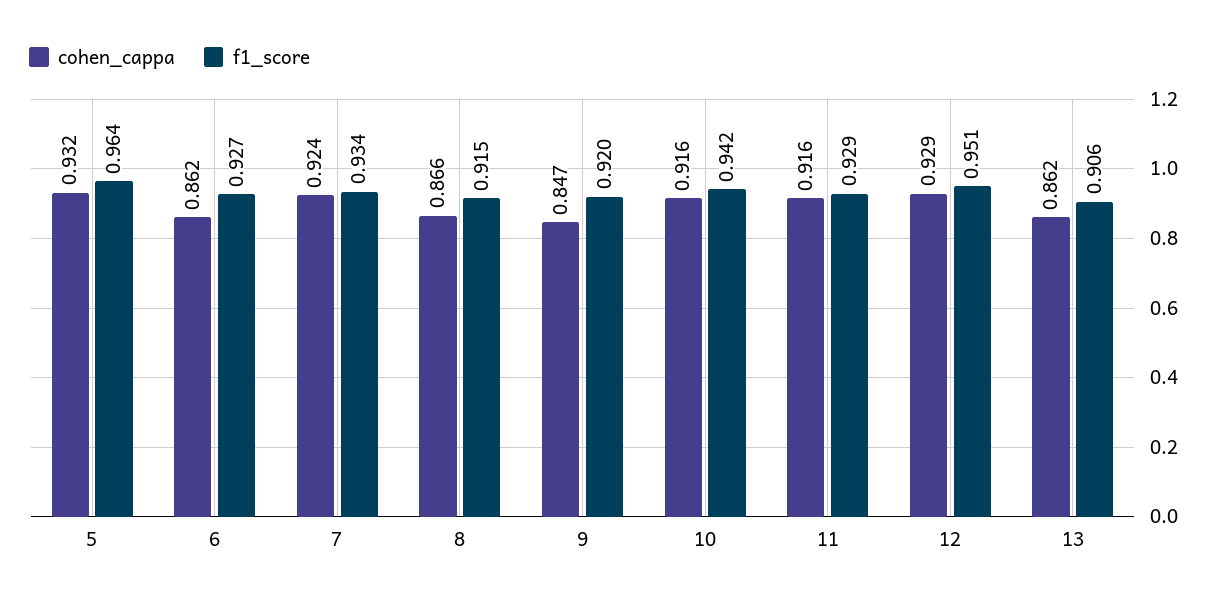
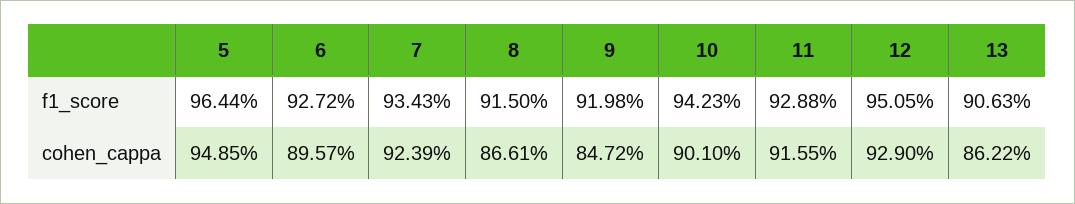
  {
    "cohen_cappa": {
-     "5": 0.932,
+     "5": 0.9485,
-     "6": 0.862,
+     "6": 0.8957,
      "7": 0.9239,
      "8": 0.8661,
      "9": 0.8472,
-     "10": 0.916,
+     "10": 0.901,
      "11": 0.9155,
      "12": 0.929,
      "13": 0.8622
    },
    "f1_score": {
      "5": 0.9644,
      "6": 0.9272,
      "7": 0.9343,
      "8": 0.915,
      "9": 0.9198,
      "10": 0.9423,
      "11": 0.9288,
      "12": 0.9505,
      "13": 0.9063
    }
  }

